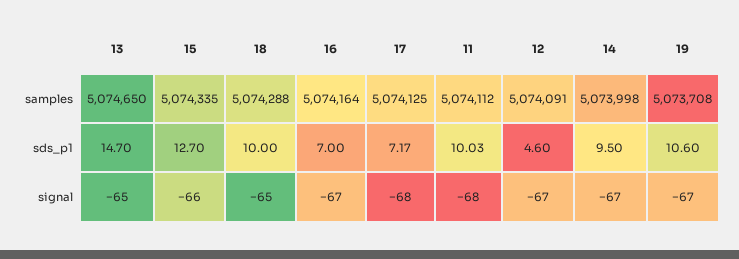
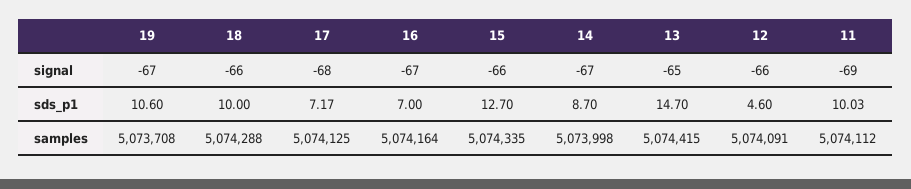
  {
    "13": {
-     "samples": 5074650,
+     "samples": 5074415,
      "sds_p1": 14.7,
      "signal": -65
    },
    "15": {
      "samples": 5074335,
      "sds_p1": 12.7,
      "signal": -66
    },
    "18": {
      "samples": 5074288,
      "sds_p1": 10,
-     "signal": -65
+     "signal": -66
    },
    "16": {
      "samples": 5074164,
      "sds_p1": 7,
      "signal": -67
    },
    "17": {
      "samples": 5074125,
      "sds_p1": 7.17,
      "signal": -68
    },
    "11": {
      "samples": 5074112,
      "sds_p1": 10.03,
-     "signal": -68
+     "signal": -69
    },
    "12": {
      "samples": 5074091,
      "sds_p1": 4.6,
-     "signal": -67
+     "signal": -66
    },
    "14": {
      "samples": 5073998,
-     "sds_p1": 9.5,
+     "sds_p1": 8.7,
      "signal": -67
    },
    "19": {
      "samples": 5073708,
      "sds_p1": 10.6,
      "signal": -67
    }
  }

